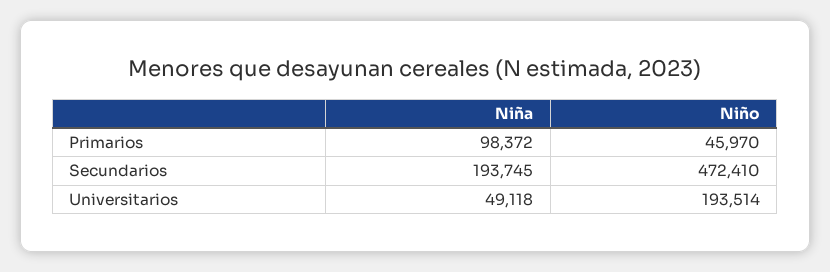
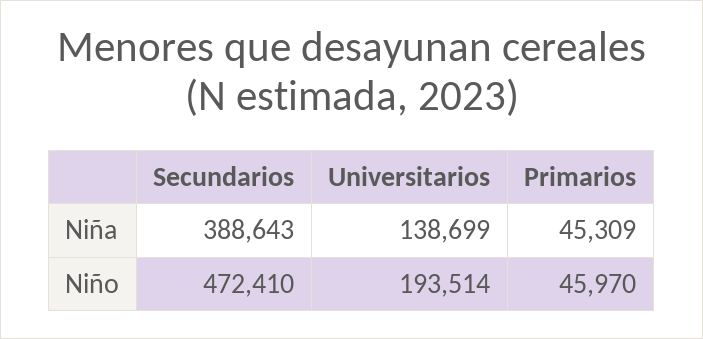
  {
    "Niña": {
-     "Primarios": 98372,
+     "Primarios": 45309,
-     "Secundarios": 193745,
+     "Secundarios": 388643,
-     "Universitarios": 49118
+     "Universitarios": 138699
    },
    "Niño": {
      "Primarios": 45970,
      "Secundarios": 472410,
      "Universitarios": 193514
    }
  }

